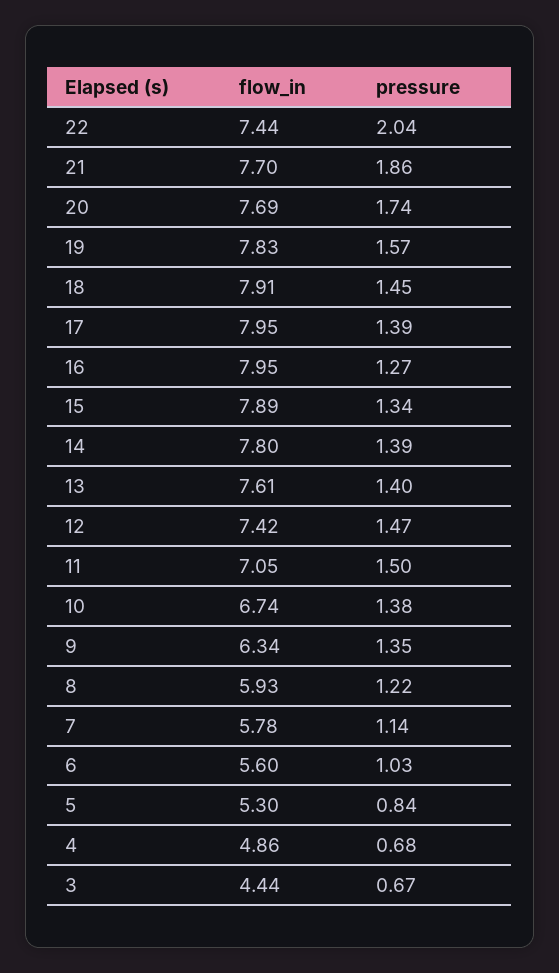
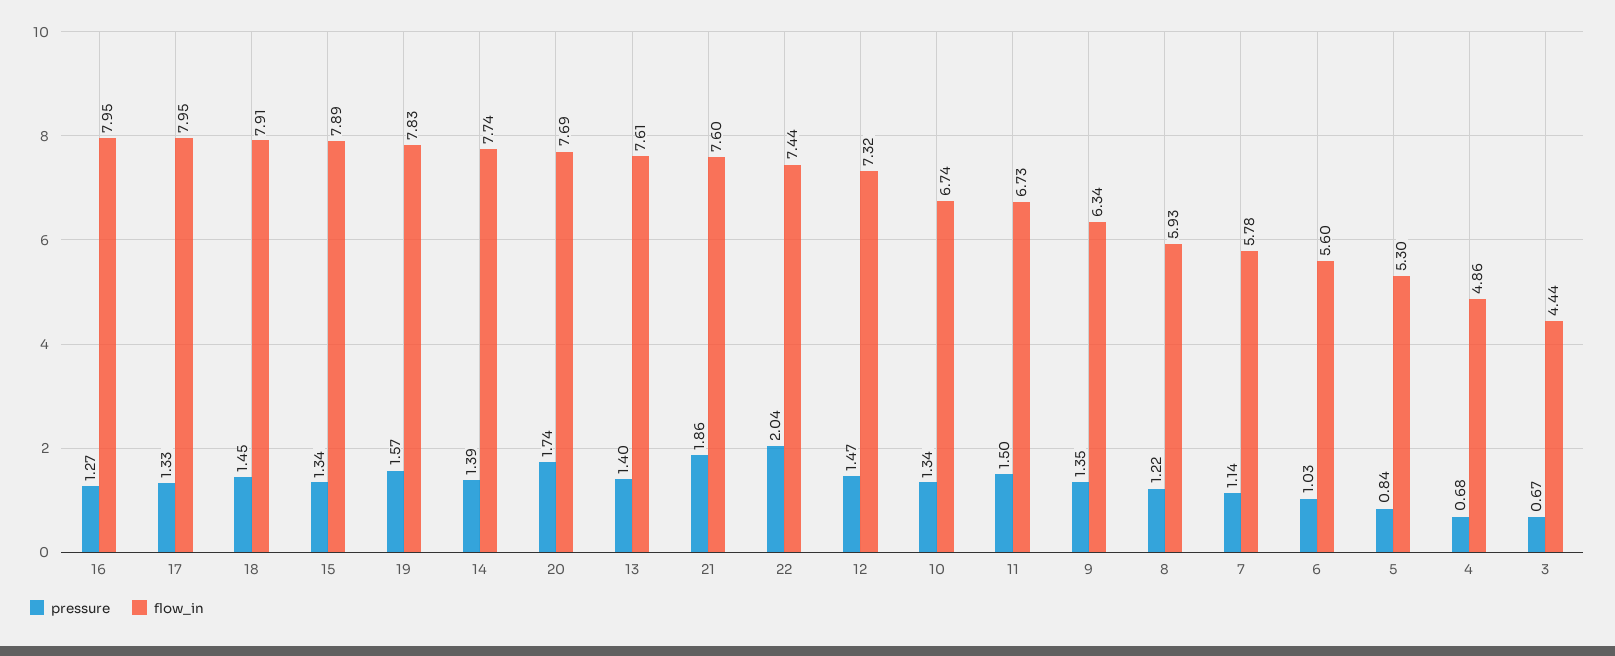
  {
    "flow_in": {
      "22": 7.44,
-     "21": 7.7,
+     "21": 7.6,
      "20": 7.69,
      "19": 7.83,
      "18": 7.91,
      "17": 7.95,
      "16": 7.95,
      "15": 7.89,
-     "14": 7.8,
+     "14": 7.74,
      "13": 7.61,
-     "12": 7.42,
+     "12": 7.32,
-     "11": 7.05,
+     "11": 6.73,
      "10": 6.74,
      "9": 6.34,
      "8": 5.93,
      "7": 5.78,
      "6": 5.6,
      "5": 5.3,
      "4": 4.86,
      "3": 4.44
    },
    "pressure": {
      "22": 2.04,
      "21": 1.86,
      "20": 1.74,
      "19": 1.57,
      "18": 1.45,
-     "17": 1.39,
+     "17": 1.33,
      "16": 1.27,
      "15": 1.34,
      "14": 1.39,
      "13": 1.4,
      "12": 1.47,
      "11": 1.5,
-     "10": 1.38,
+     "10": 1.34,
      "9": 1.35,
      "8": 1.22,
      "7": 1.14,
      "6": 1.03,
      "5": 0.84,
      "4": 0.68,
      "3": 0.67
    }
  }

